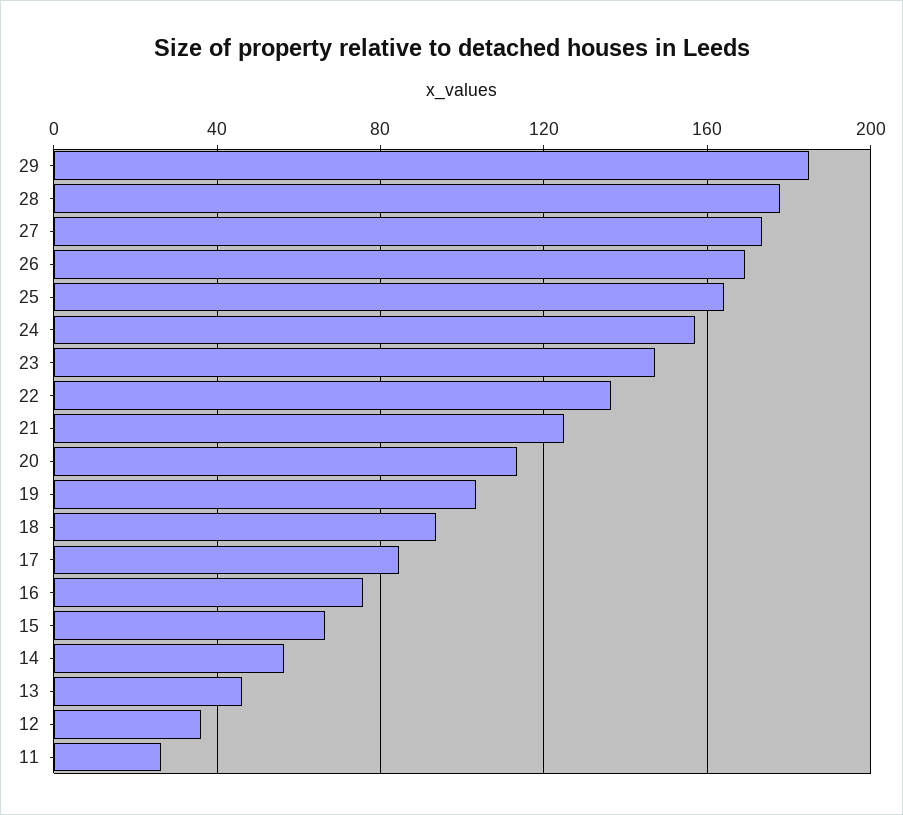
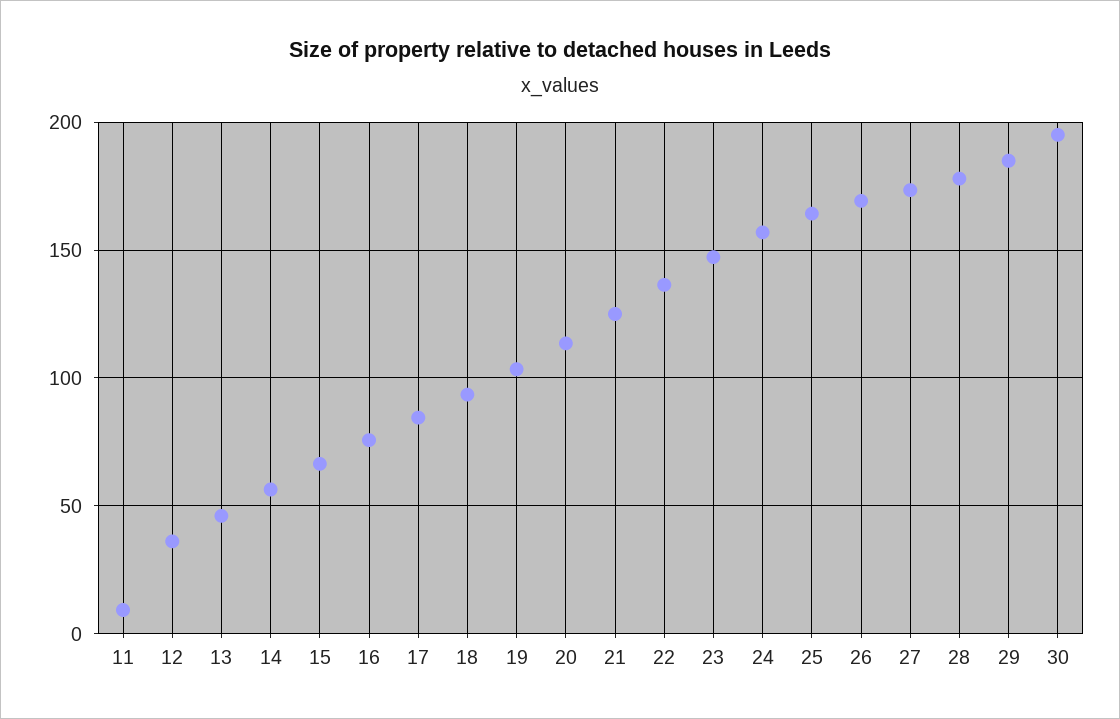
  {
    "29": 185,
    "28": 180,
    "27": 175,
    "26": 170,
    "25": 165,
    "24": 155,
    "23": 145,
    "22": 135,
    "21": 125,
    "20": 115,
    "19": 105,
    "18": 95,
    "17": 85,
    "16": 75,
    "15": 65,
    "14": 55,
    "13": 45,
    "12": 35,
-   "11": 25
+   "11": 10,
+   "30": 195
  }

